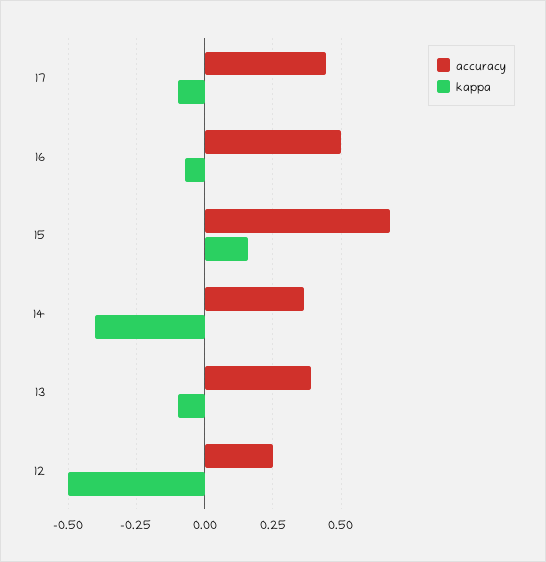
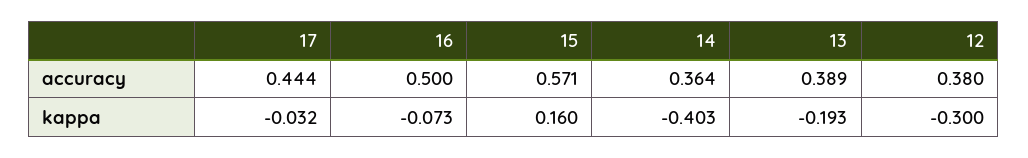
  {
    "accuracy": {
      "17": 0.444,
      "16": 0.5,
-     "15": 0.675,
+     "15": 0.571,
      "14": 0.364,
      "13": 0.389,
-     "12": 0.25
+     "12": 0.38
    },
    "kappa": {
-     "17": -0.1,
+     "17": -0.032,
      "16": -0.073,
      "15": 0.16,
      "14": -0.403,
-     "13": -0.1,
+     "13": -0.193,
-     "12": -0.5
+     "12": -0.3
    }
  }

